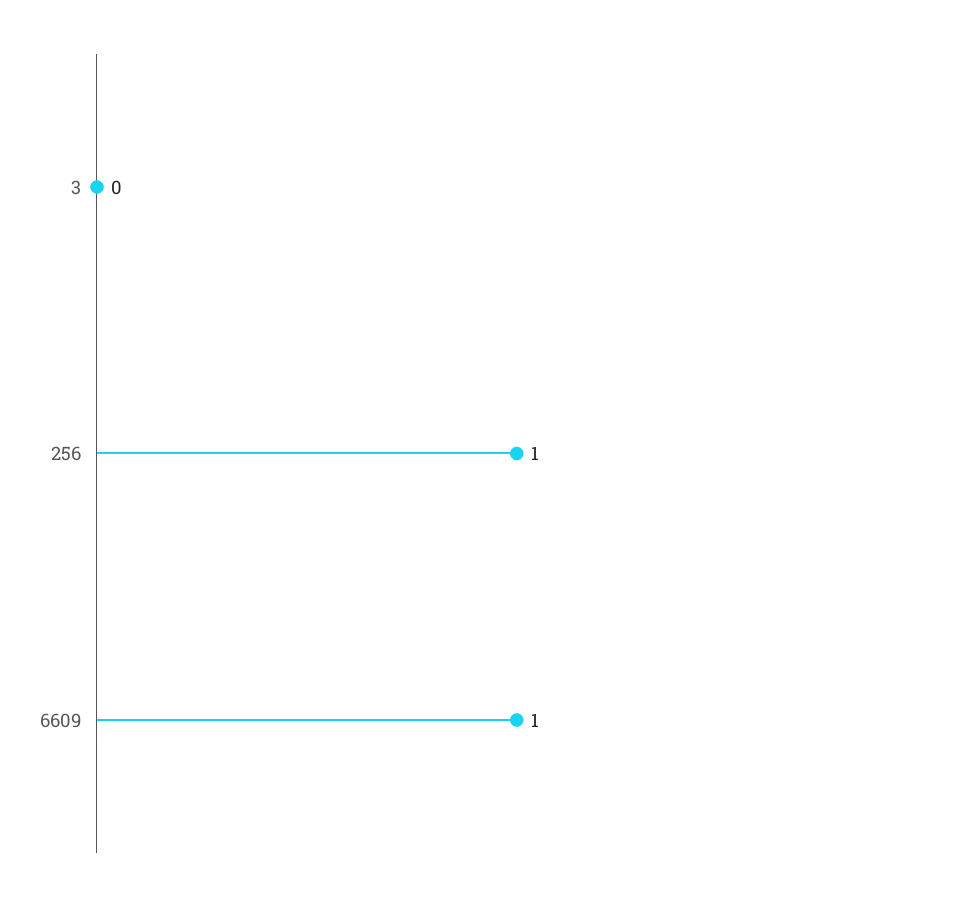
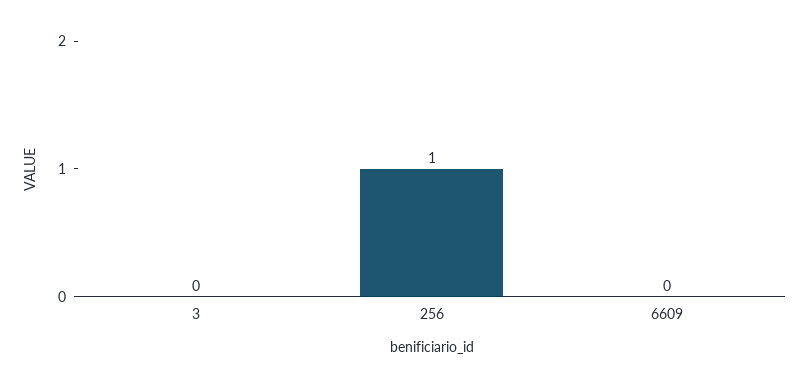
  {
    "3": 0,
    "256": 1,
-   "6609": 1
+   "6609": 0
  }

